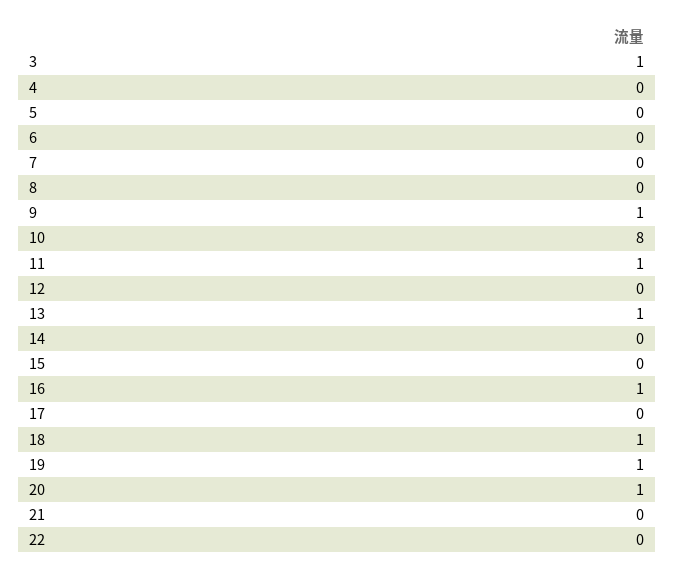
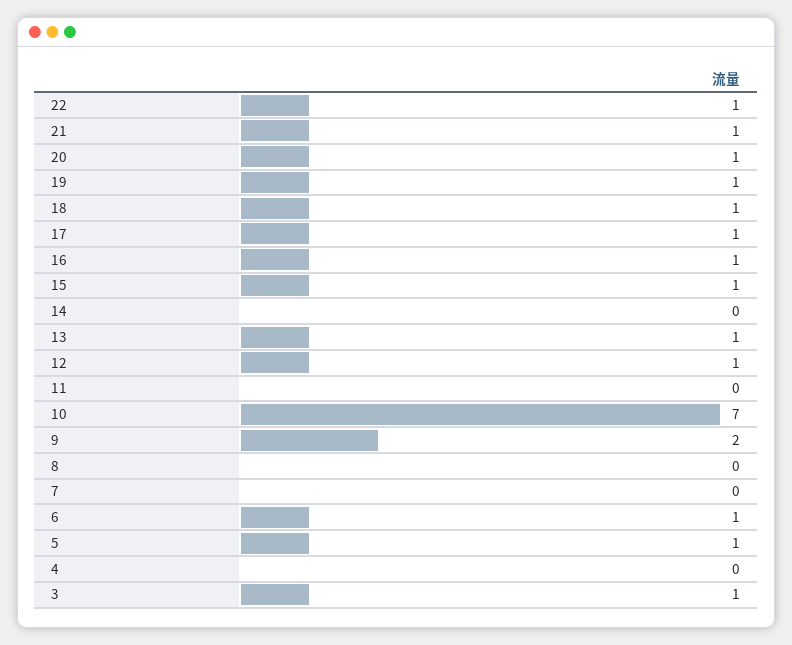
  {
    "3": 1,
    "4": 0,
-   "5": 0,
+   "5": 1,
-   "6": 0,
+   "6": 1,
    "7": 0,
    "8": 0,
-   "9": 1,
+   "9": 2,
-   "10": 8,
+   "10": 7,
-   "11": 1,
+   "11": 0,
-   "12": 0,
+   "12": 1,
    "13": 1,
    "14": 0,
-   "15": 0,
+   "15": 1,
    "16": 1,
-   "17": 0,
+   "17": 1,
    "18": 1,
    "19": 1,
    "20": 1,
-   "21": 0,
+   "21": 1,
-   "22": 0
+   "22": 1
  }

